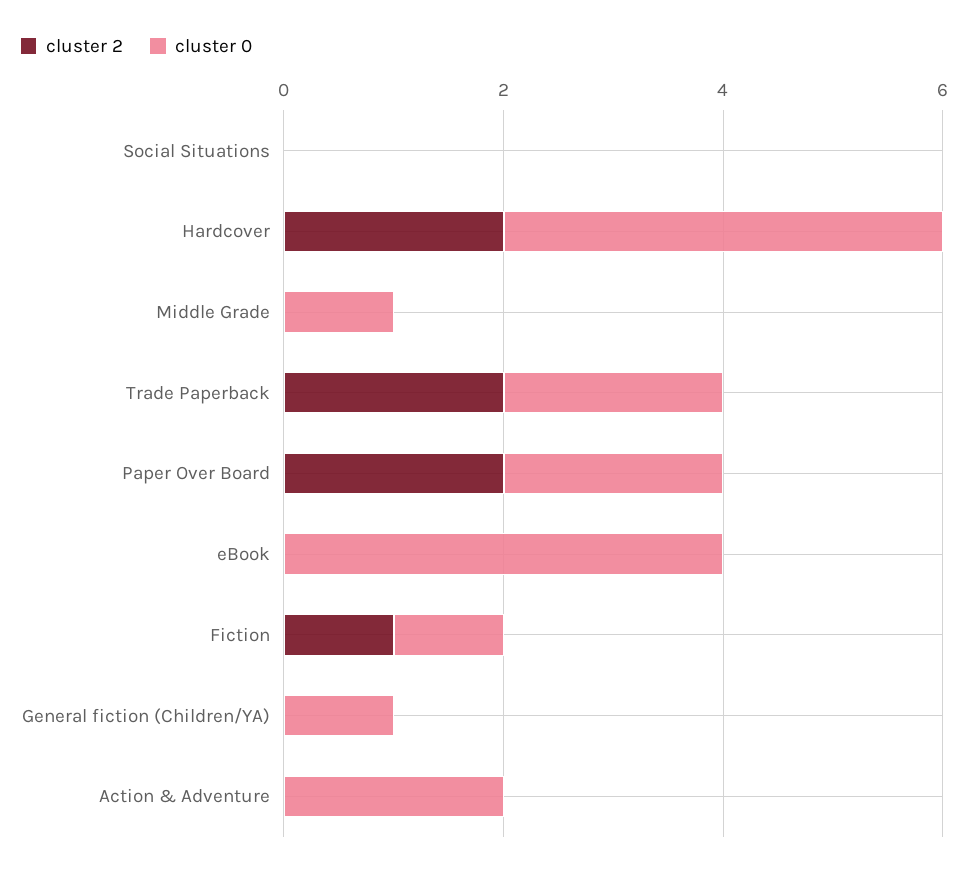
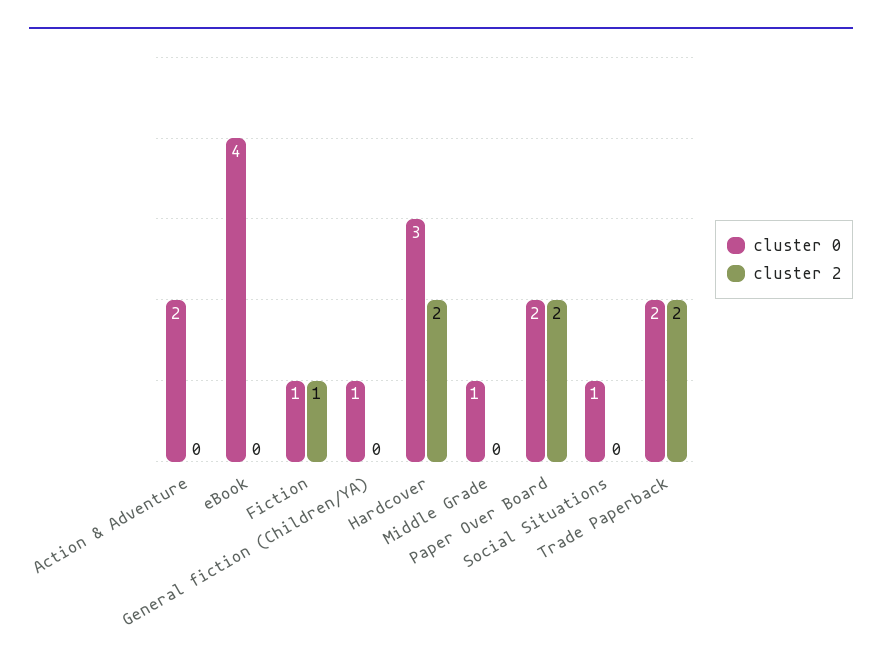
  {
    "cluster 2": {
      "Social Situations": 0,
      "Hardcover": 2,
      "Middle Grade": 0,
      "Trade Paperback": 2,
      "Paper Over Board": 2,
      "eBook": 0,
      "Fiction": 1,
      "General fiction (Children/YA)": 0,
      "Action & Adventure": 0
    },
    "cluster 0": {
-     "Social Situations": 0,
+     "Social Situations": 1,
-     "Hardcover": 4,
+     "Hardcover": 3,
      "Middle Grade": 1,
      "Trade Paperback": 2,
      "Paper Over Board": 2,
      "eBook": 4,
      "Fiction": 1,
      "General fiction (Children/YA)": 1,
      "Action & Adventure": 2
    }
  }

